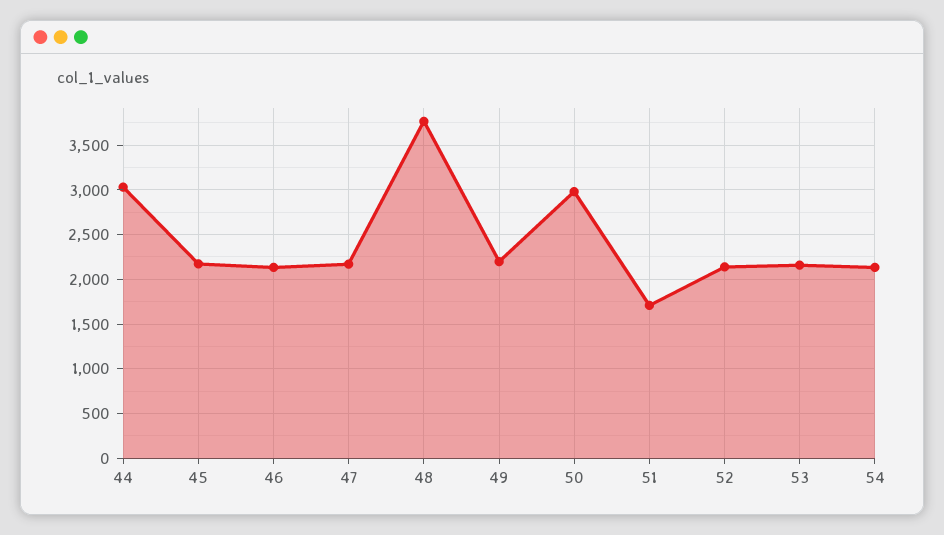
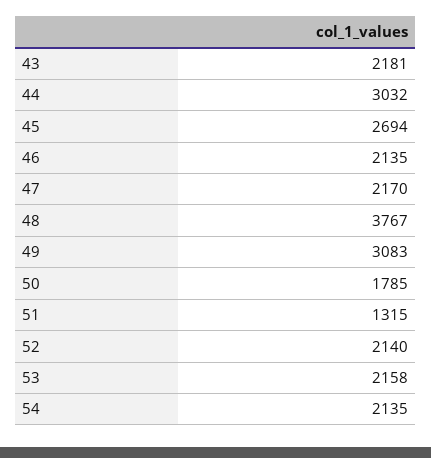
  {
    "44": 3032,
-   "45": 2200,
+   "45": 2694,
    "46": 2135,
    "47": 2170,
    "48": 3767,
-   "49": 2200,
+   "49": 3083,
-   "50": 3000,
+   "50": 1785,
-   "51": 1700,
+   "51": 1315,
    "52": 2140,
    "53": 2158,
-   "54": 2135
+   "54": 2135,
+   "43": 2181
  }

